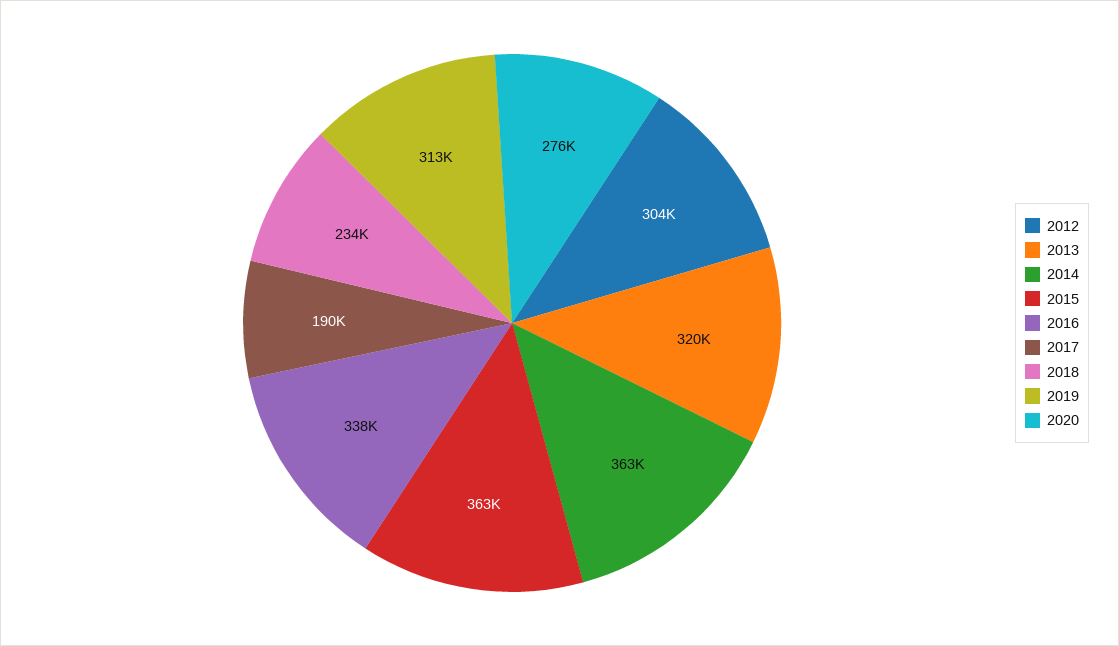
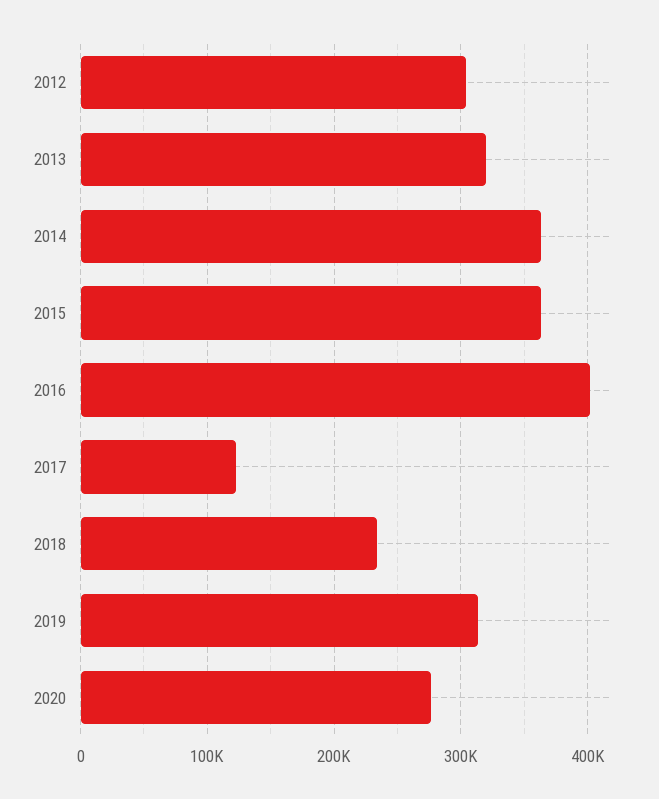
  {
    "2012": 304000,
    "2013": 320000,
    "2014": 363000,
    "2015": 363000,
-   "2016": 338000,
+   "2016": 400000,
-   "2017": 190000,
+   "2017": 120000,
    "2018": 234000,
    "2019": 313000,
    "2020": 276000
  }

